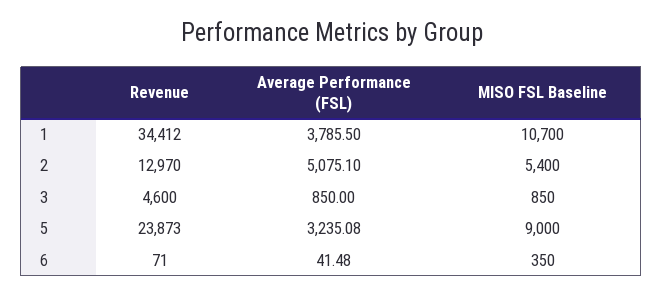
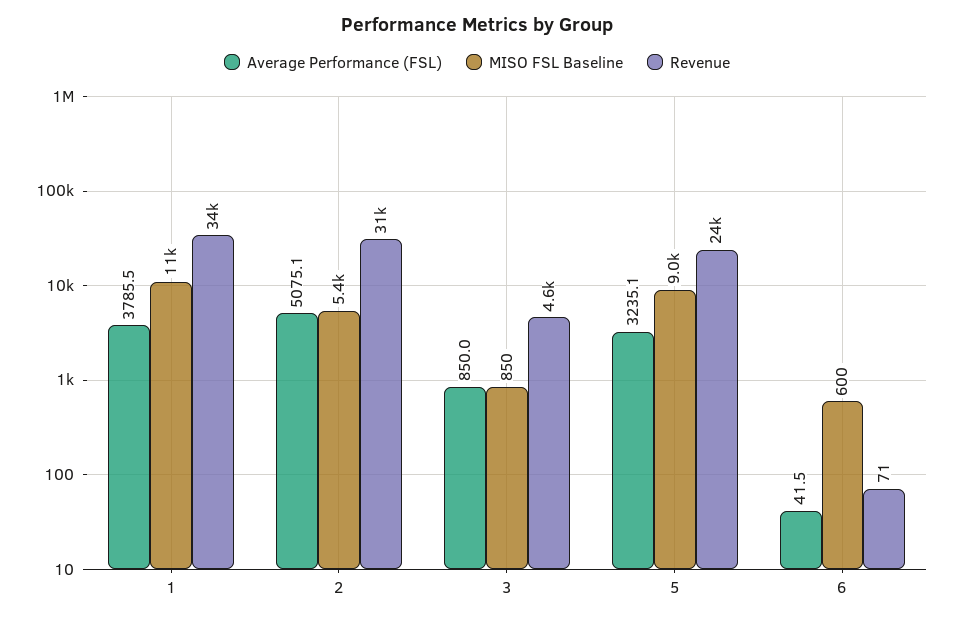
  {
    "Revenue": {
      "1": 34412,
-     "2": 12970,
+     "2": 31000,
      "3": 4600,
      "5": 23873,
      "6": 71
    },
    "Average Performance (FSL)": {
      "1": 3785.5,
      "2": 5075.1,
      "3": 850,
      "5": 3235.08,
      "6": 41.48
    },
    "MISO FSL Baseline": {
      "1": 10700,
      "2": 5400,
      "3": 850,
      "5": 9000,
-     "6": 350
+     "6": 600
    }
  }

